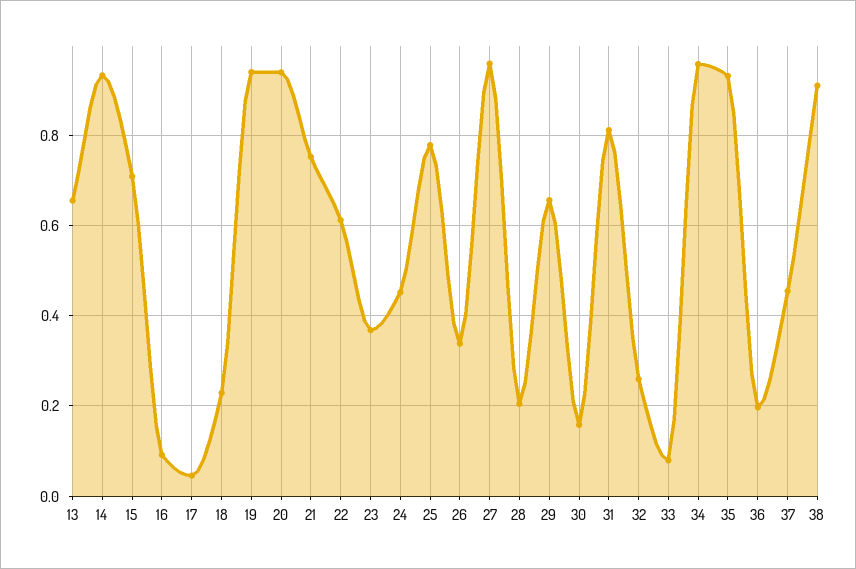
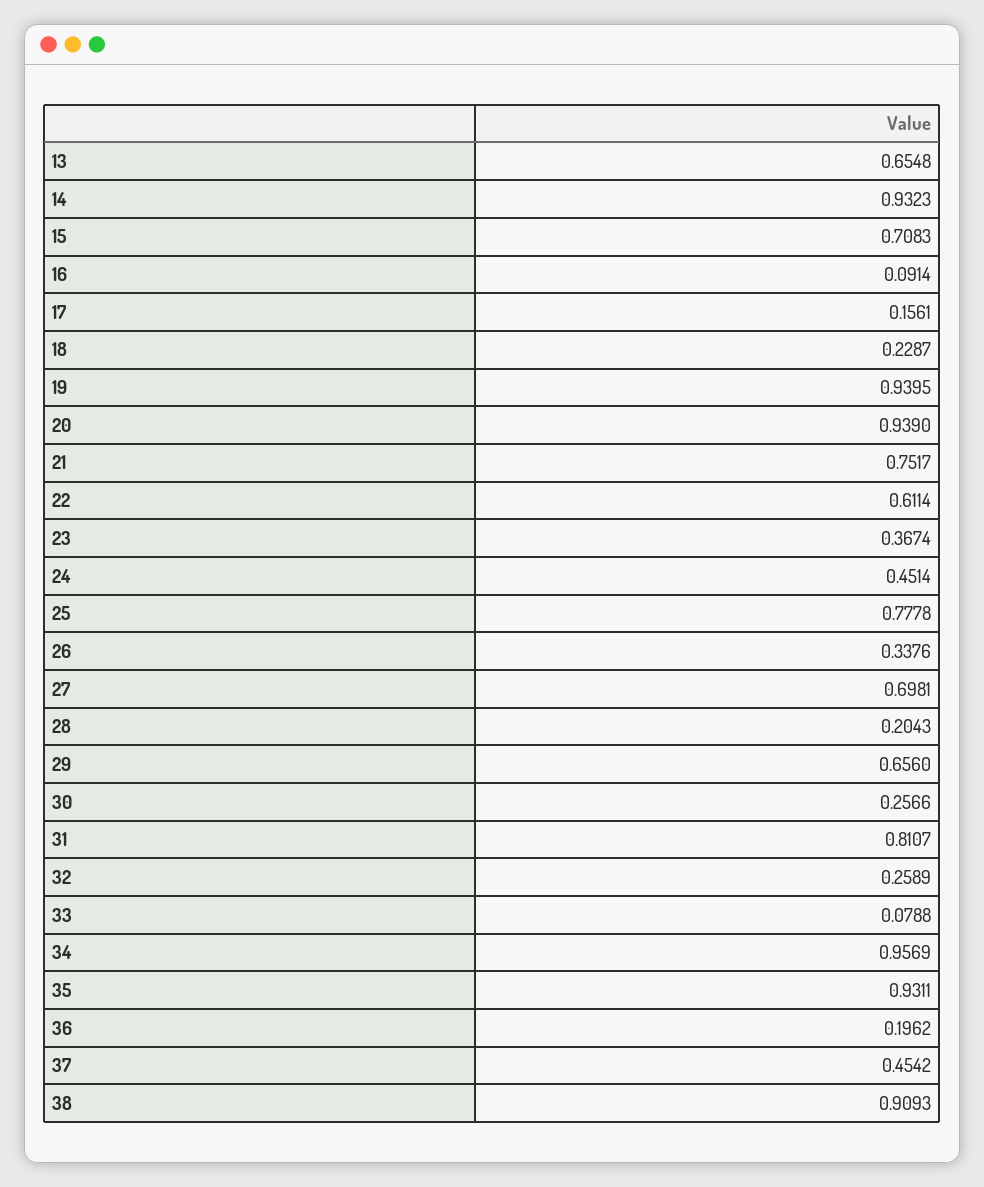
  {
    "13": 0.6548,
    "14": 0.9323,
    "15": 0.7083,
    "16": 0.0914,
-   "17": 0.04,
+   "17": 0.1561,
    "18": 0.2287,
    "19": 0.9395,
    "20": 0.939,
    "21": 0.7517,
    "22": 0.6114,
    "23": 0.3674,
    "24": 0.4514,
    "25": 0.7778,
    "26": 0.3376,
-   "27": 0.96,
+   "27": 0.6981,
    "28": 0.2043,
    "29": 0.656,
-   "30": 0.16,
+   "30": 0.2566,
    "31": 0.8107,
    "32": 0.2589,
    "33": 0.0788,
    "34": 0.9569,
    "35": 0.9311,
    "36": 0.1962,
    "37": 0.4542,
    "38": 0.9093
  }

